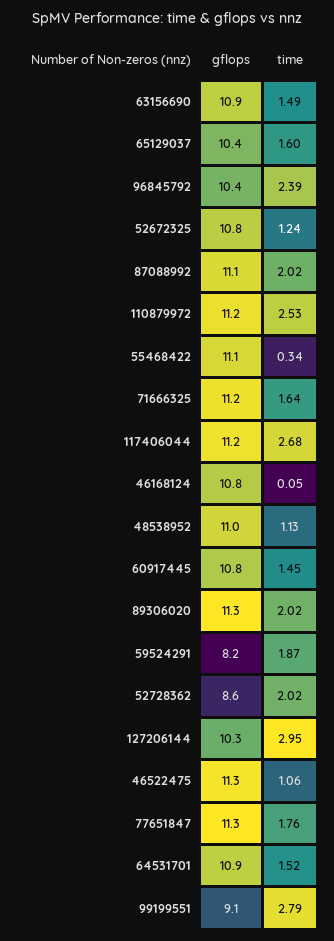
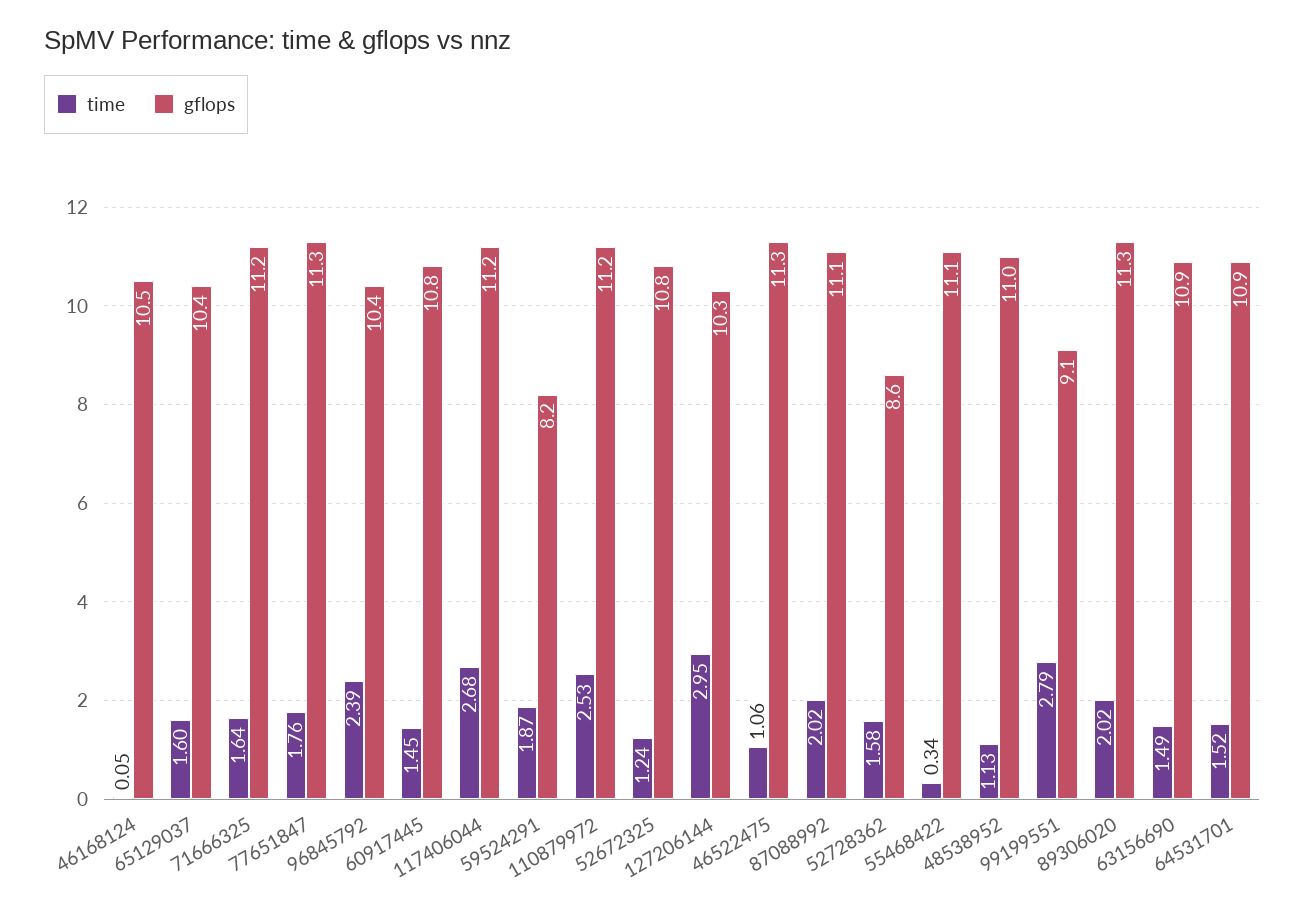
  {
    "gflops": {
      "63156690": 10.9,
      "65129037": 10.4,
      "96845792": 10.4,
      "52672325": 10.8,
      "87088992": 11.1,
      "110879972": 11.2,
      "55468422": 11.1,
      "71666325": 11.2,
      "117406044": 11.2,
-     "46168124": 10.8,
+     "46168124": 10.5,
      "48538952": 11,
      "60917445": 10.8,
      "89306020": 11.3,
      "59524291": 8.2,
      "52728362": 8.6,
      "127206144": 10.3,
      "46522475": 11.3,
      "77651847": 11.3,
      "64531701": 10.9,
      "99199551": 9.1
    },
    "time": {
      "63156690": 1.49,
      "65129037": 1.6,
      "96845792": 2.39,
      "52672325": 1.24,
      "87088992": 2.02,
      "110879972": 2.53,
      "55468422": 0.34,
      "71666325": 1.64,
      "117406044": 2.68,
      "46168124": 0.05,
      "48538952": 1.13,
      "60917445": 1.45,
      "89306020": 2.02,
      "59524291": 1.87,
-     "52728362": 2.02,
+     "52728362": 1.58,
      "127206144": 2.95,
      "46522475": 1.06,
      "77651847": 1.76,
      "64531701": 1.52,
      "99199551": 2.79
    }
  }

